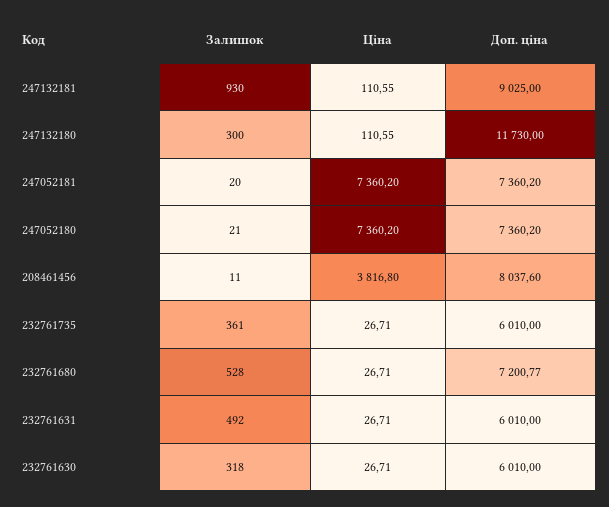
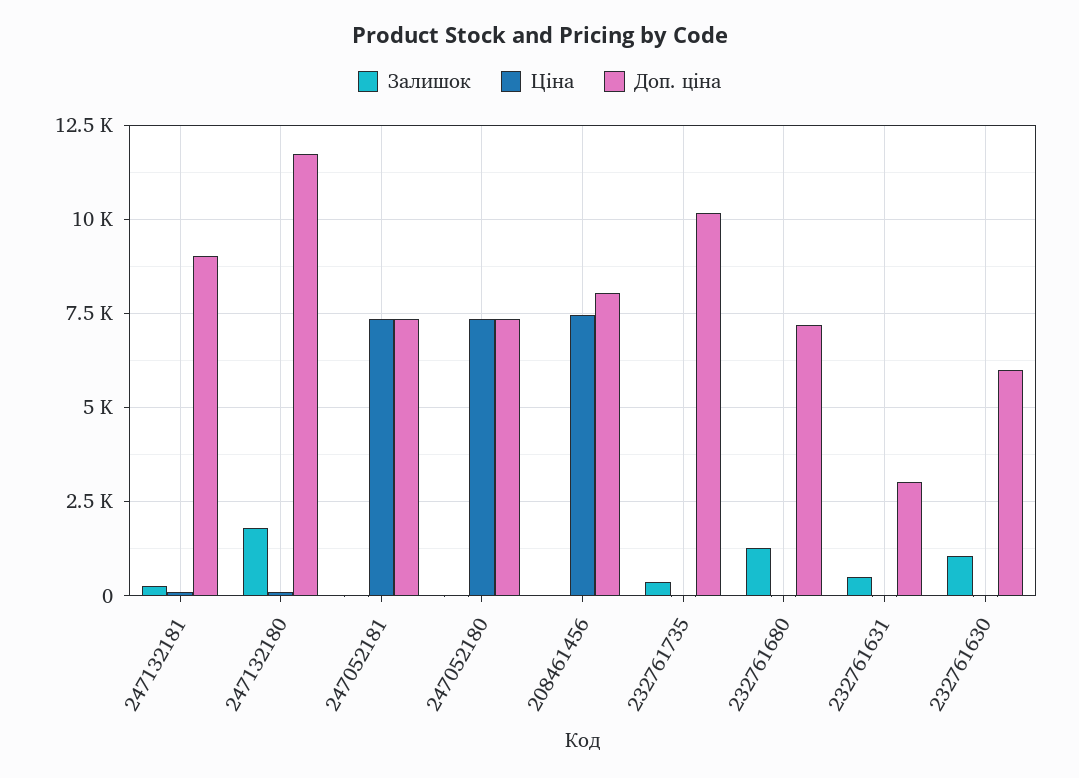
  {
    "Залишок": {
-     "247132181": 930,
+     "247132181": 250,
-     "247132180": 300,
+     "247132180": 1750,
      "247052181": 20,
      "247052180": 21,
      "208461456": 11,
      "232761735": 361,
-     "232761680": 528,
+     "232761680": 1250,
      "232761631": 492,
-     "232761630": 318
+     "232761630": 1000
    },
    "Ціна": {
      "247132181": 110.55,
      "247132180": 110.55,
      "247052181": 7360.2,
      "247052180": 7360.2,
-     "208461456": 3816.8,
+     "208461456": 7500,
      "232761735": 26.71,
      "232761680": 26.71,
      "232761631": 26.71,
      "232761630": 26.71
    },
    "Доп. ціна": {
      "247132181": 9025,
      "247132180": 11730,
      "247052181": 7360.2,
      "247052180": 7360.2,
      "208461456": 8037.6,
-     "232761735": 6010,
+     "232761735": 10250,
      "232761680": 7200.77,
-     "232761631": 6010,
+     "232761631": 3000,
      "232761630": 6010
    }
  }

